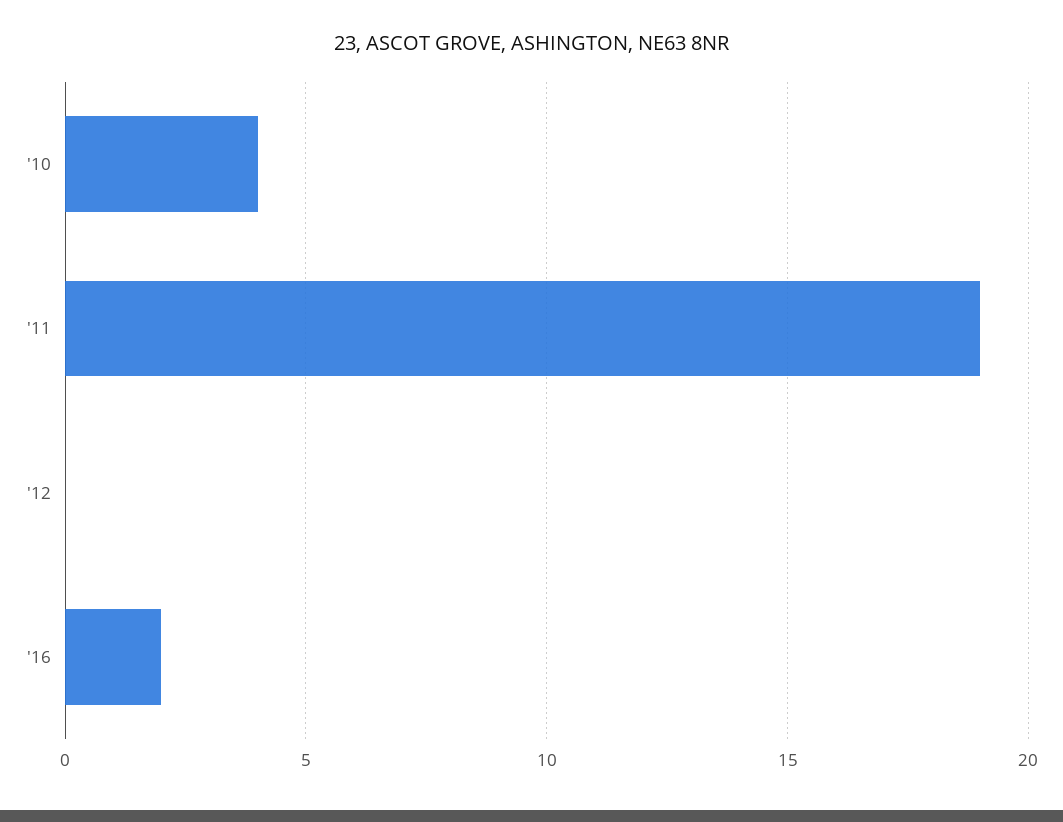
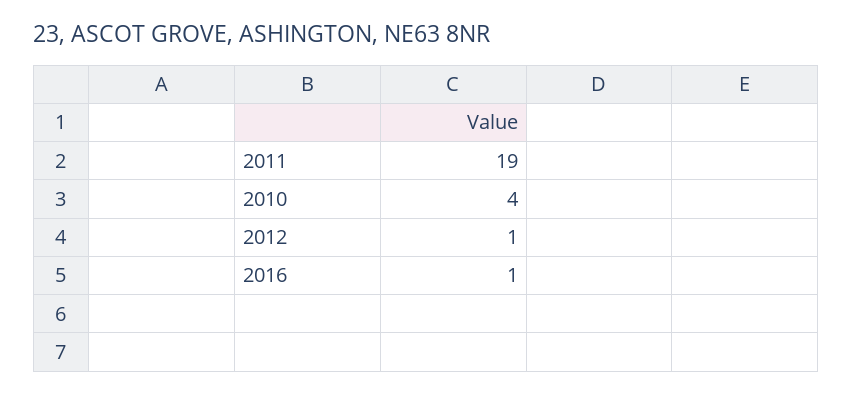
  {
    "'10": 4,
    "'11": 19,
-   "'12": 0,
+   "'12": 1,
-   "'16": 2
+   "'16": 1
  }

